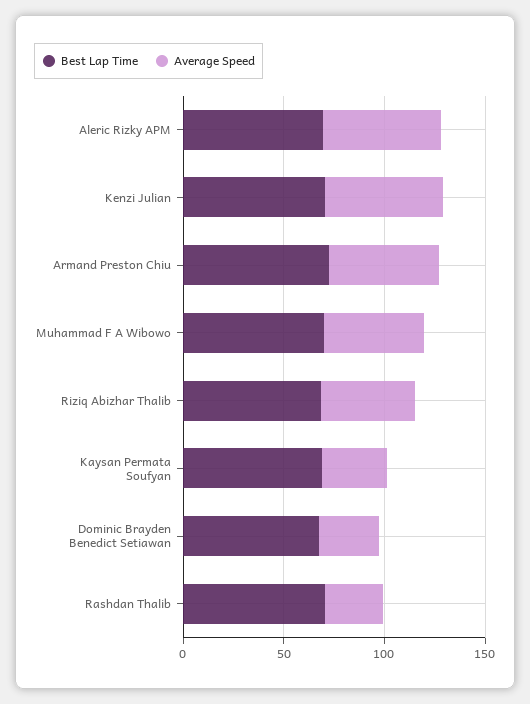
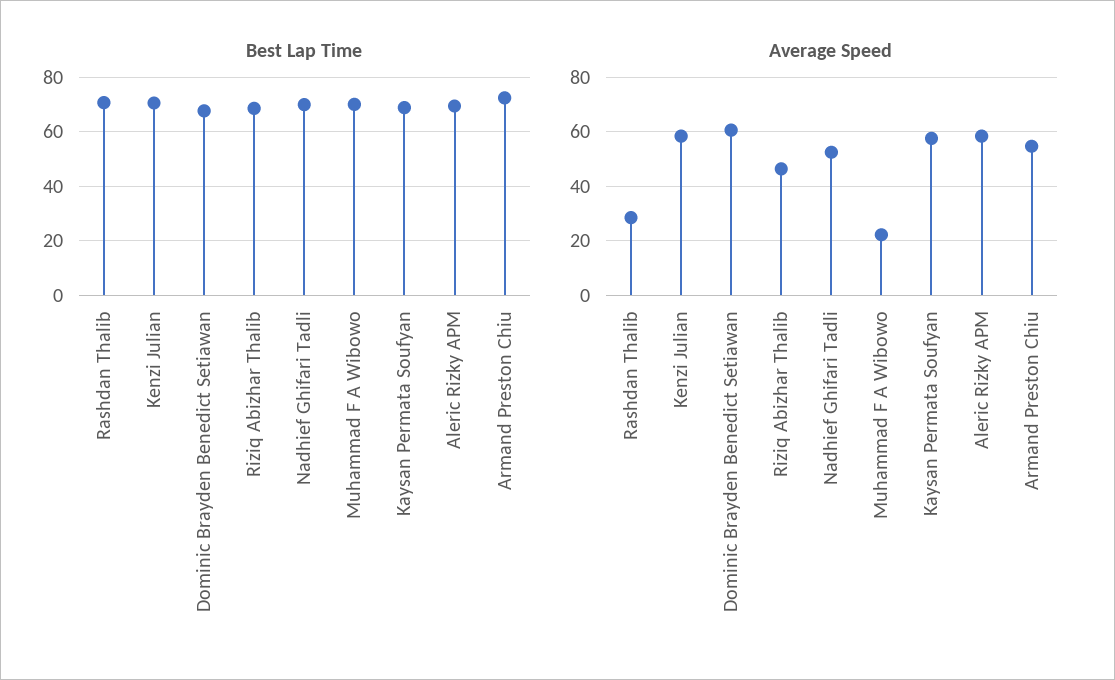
  {
    "Best Lap Time": {
      "Aleric Rizky APM": 70,
      "Kenzi Julian": 70,
      "Armand Preston Chiu": 72.5,
      "Muhammad F A Wibowo": 70,
      "Riziq Abizhar Thalib": 67.5,
      "Kaysan Permata Soufyan": 70,
      "Dominic Brayden Benedict Setiawan": 67.5,
-     "Rashdan Thalib": 70
+     "Rashdan Thalib": 70,
+     "Nadhief Ghifari Tadli": 70
    },
    "Average Speed": {
      "Aleric Rizky APM": 57.5,
      "Kenzi Julian": 57.5,
      "Armand Preston Chiu": 55,
-     "Muhammad F A Wibowo": 50,
+     "Muhammad F A Wibowo": 22.5,
      "Riziq Abizhar Thalib": 47.5,
-     "Kaysan Permata Soufyan": 30,
+     "Kaysan Permata Soufyan": 57.5,
-     "Dominic Brayden Benedict Setiawan": 30,
+     "Dominic Brayden Benedict Setiawan": 60,
-     "Rashdan Thalib": 27.5
+     "Rashdan Thalib": 27.5,
+     "Nadhief Ghifari Tadli": 52.5
    }
  }

